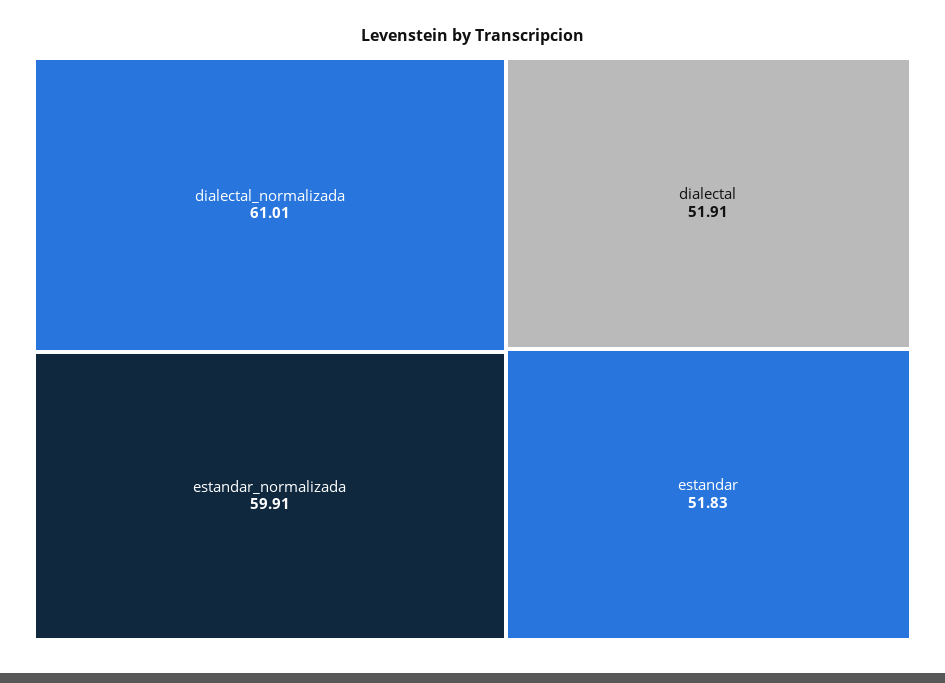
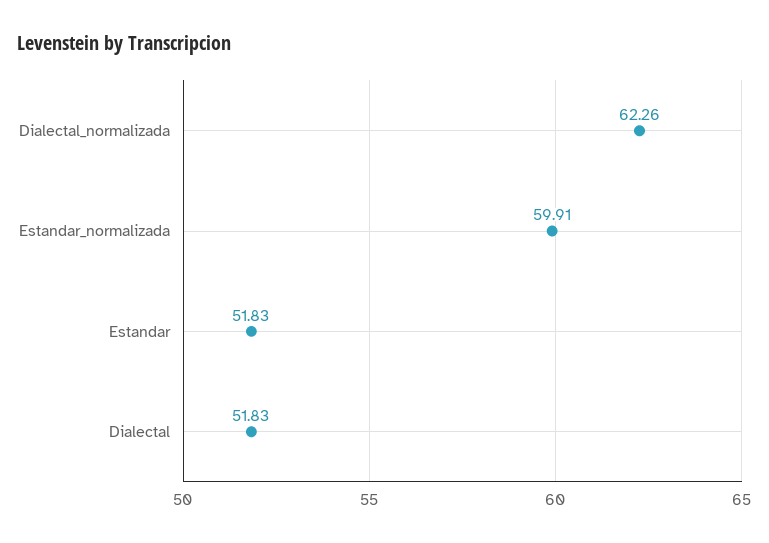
  {
-   "dialectal_normalizada": 61.01,
+   "dialectal_normalizada": 62.26,
    "estandar_normalizada": 59.91,
-   "dialectal": 51.91,
+   "dialectal": 51.83,
    "estandar": 51.83
  }

